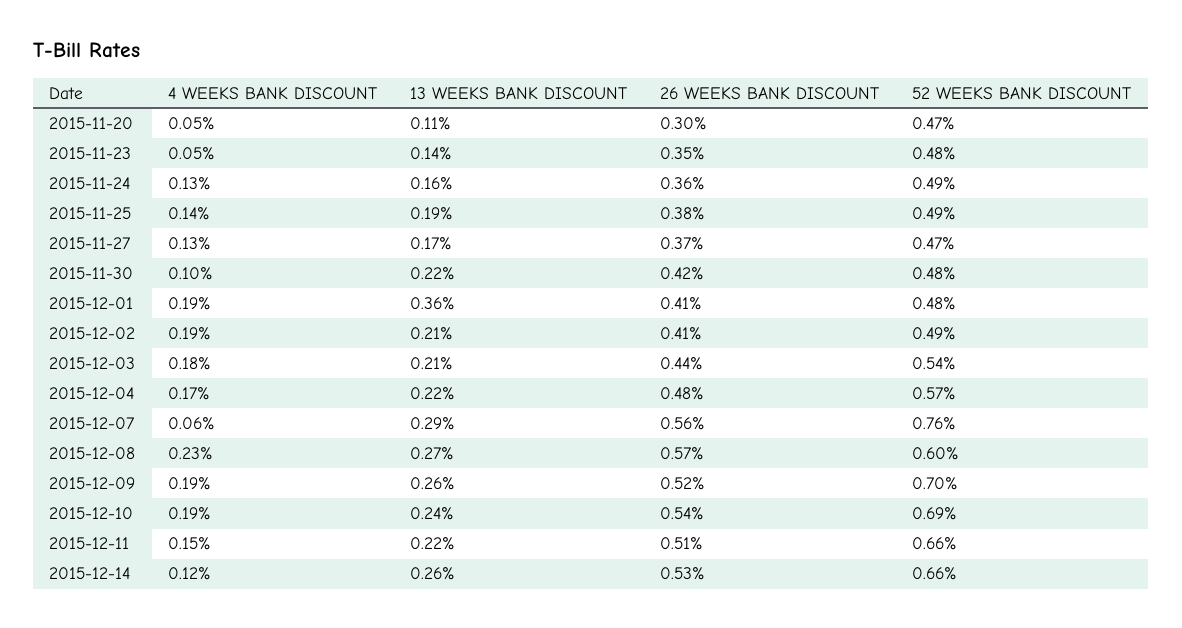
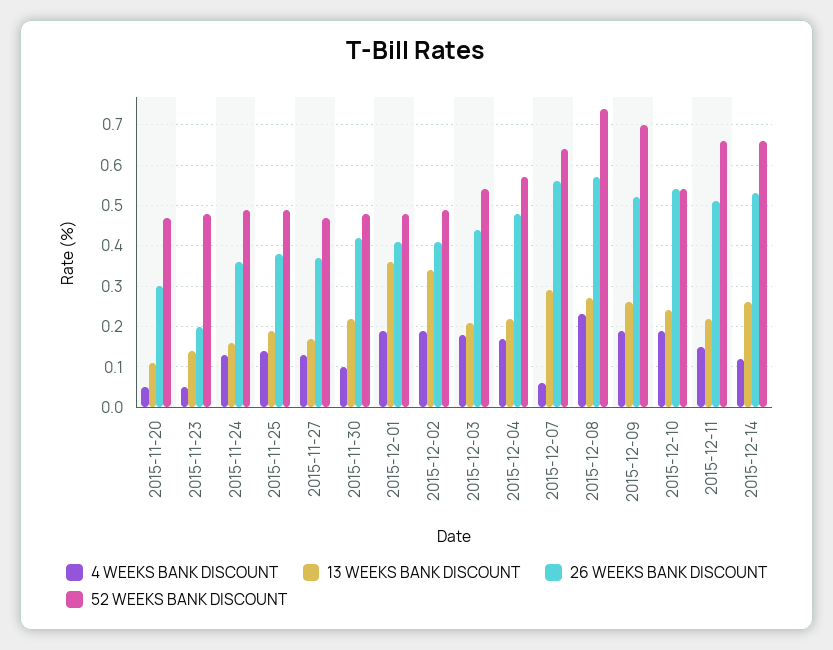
  {
    "4 WEEKS BANK DISCOUNT": {
      "2015-11-20": 0.05,
      "2015-11-23": 0.05,
      "2015-11-24": 0.13,
      "2015-11-25": 0.14,
      "2015-11-27": 0.13,
      "2015-11-30": 0.1,
      "2015-12-01": 0.19,
      "2015-12-02": 0.19,
      "2015-12-03": 0.18,
      "2015-12-04": 0.17,
      "2015-12-07": 0.06,
      "2015-12-08": 0.23,
      "2015-12-09": 0.19,
      "2015-12-10": 0.19,
      "2015-12-11": 0.15,
      "2015-12-14": 0.12
    },
    "13 WEEKS BANK DISCOUNT": {
      "2015-11-20": 0.11,
      "2015-11-23": 0.14,
      "2015-11-24": 0.16,
      "2015-11-25": 0.19,
      "2015-11-27": 0.17,
      "2015-11-30": 0.22,
      "2015-12-01": 0.36,
-     "2015-12-02": 0.21,
+     "2015-12-02": 0.35,
      "2015-12-03": 0.21,
      "2015-12-04": 0.22,
      "2015-12-07": 0.29,
      "2015-12-08": 0.27,
      "2015-12-09": 0.26,
      "2015-12-10": 0.24,
      "2015-12-11": 0.22,
      "2015-12-14": 0.26
    },
    "26 WEEKS BANK DISCOUNT": {
      "2015-11-20": 0.3,
-     "2015-11-23": 0.35,
+     "2015-11-23": 0.2,
      "2015-11-24": 0.36,
      "2015-11-25": 0.38,
      "2015-11-27": 0.37,
      "2015-11-30": 0.42,
      "2015-12-01": 0.41,
      "2015-12-02": 0.41,
      "2015-12-03": 0.44,
      "2015-12-04": 0.48,
      "2015-12-07": 0.56,
      "2015-12-08": 0.57,
      "2015-12-09": 0.52,
      "2015-12-10": 0.54,
      "2015-12-11": 0.51,
      "2015-12-14": 0.53
    },
    "52 WEEKS BANK DISCOUNT": {
      "2015-11-20": 0.47,
      "2015-11-23": 0.48,
      "2015-11-24": 0.49,
      "2015-11-25": 0.49,
      "2015-11-27": 0.47,
      "2015-11-30": 0.48,
      "2015-12-01": 0.48,
      "2015-12-02": 0.49,
      "2015-12-03": 0.54,
      "2015-12-04": 0.57,
-     "2015-12-07": 0.76,
+     "2015-12-07": 0.65,
-     "2015-12-08": 0.6,
+     "2015-12-08": 0.75,
      "2015-12-09": 0.7,
-     "2015-12-10": 0.69,
+     "2015-12-10": 0.55,
      "2015-12-11": 0.66,
      "2015-12-14": 0.66
    }
  }

